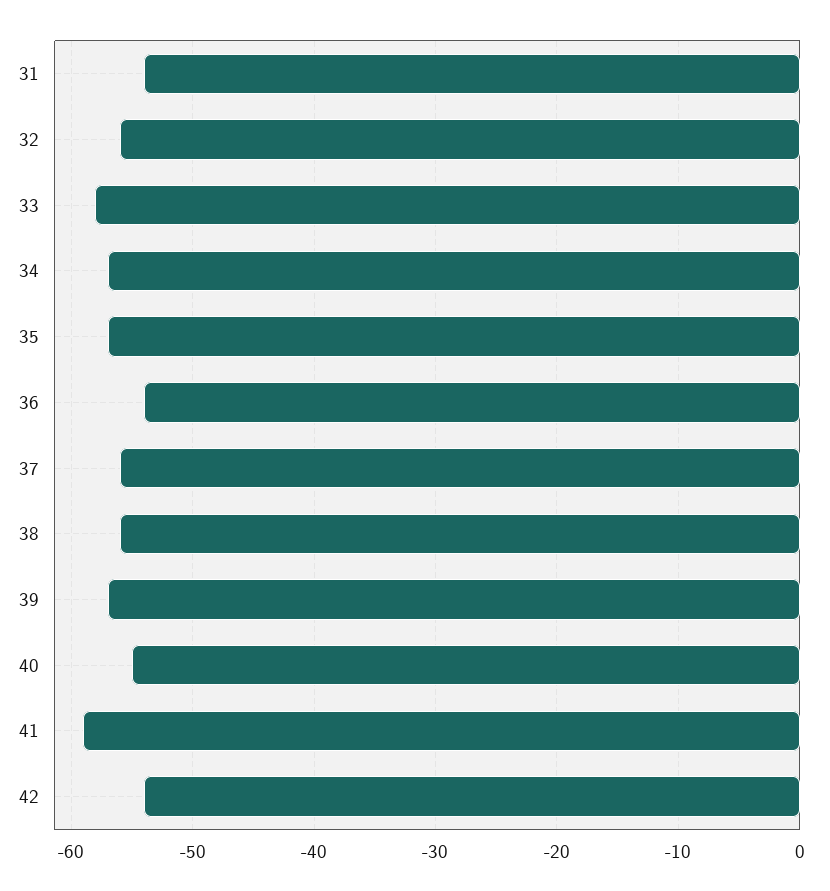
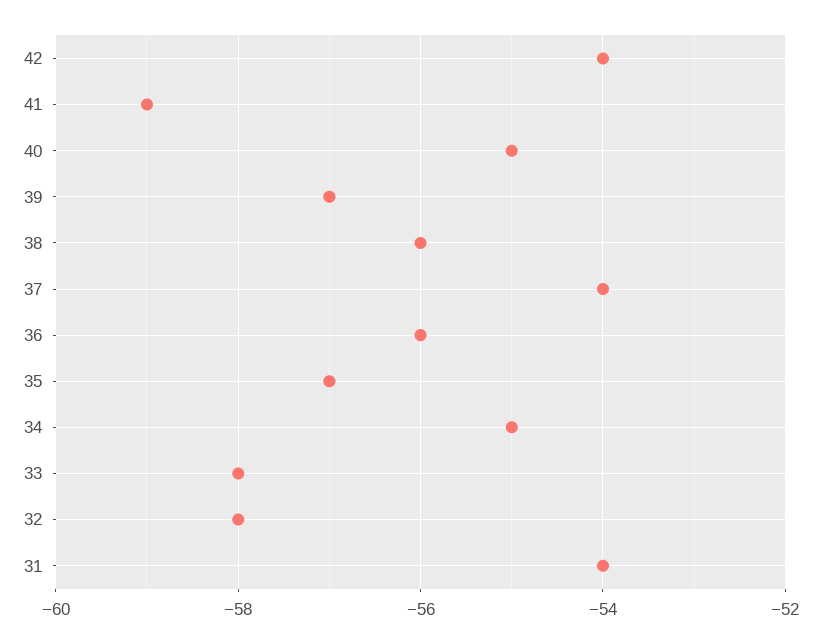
  {
    "31": -54,
-   "32": -56,
+   "32": -58,
    "33": -58,
-   "34": -57,
+   "34": -55,
    "35": -57,
-   "36": -54,
+   "36": -56,
-   "37": -56,
+   "37": -54,
    "38": -56,
    "39": -57,
    "40": -55,
    "41": -59,
    "42": -54
  }

